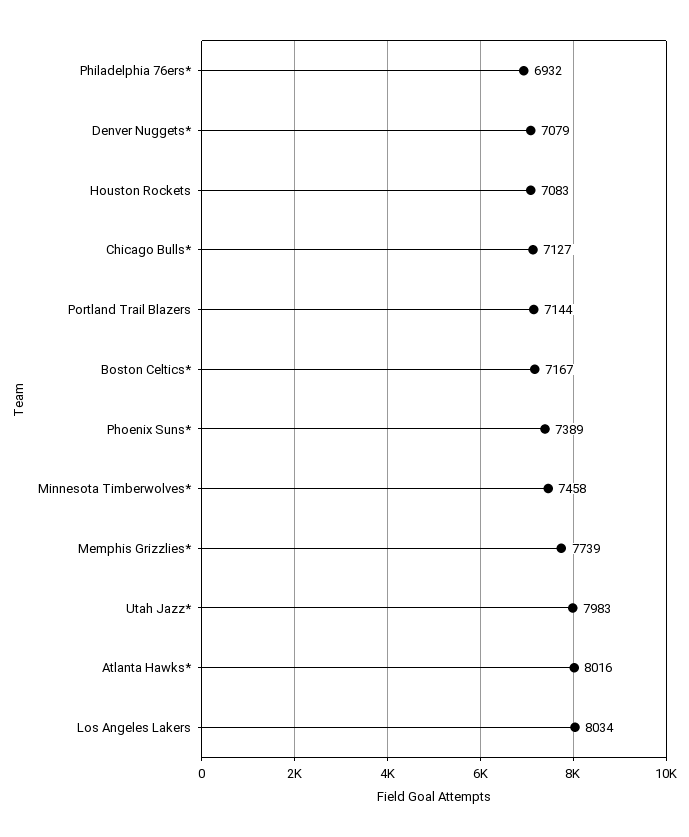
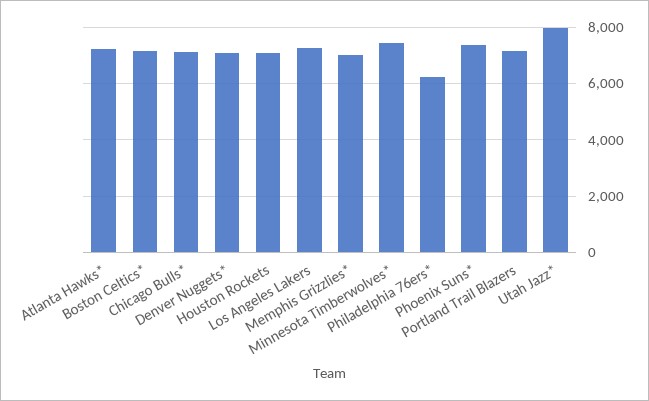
  {
-   "Philadelphia 76ers*": 6932,
+   "Philadelphia 76ers*": 6250,
    "Denver Nuggets*": 7079,
    "Houston Rockets": 7083,
    "Chicago Bulls*": 7127,
    "Portland Trail Blazers": 7144,
    "Boston Celtics*": 7167,
    "Phoenix Suns*": 7389,
    "Minnesota Timberwolves*": 7458,
-   "Memphis Grizzlies*": 7739,
+   "Memphis Grizzlies*": 7000,
    "Utah Jazz*": 7983,
-   "Atlanta Hawks*": 8016,
+   "Atlanta Hawks*": 7250,
-   "Los Angeles Lakers": 8034
+   "Los Angeles Lakers": 7250
  }

